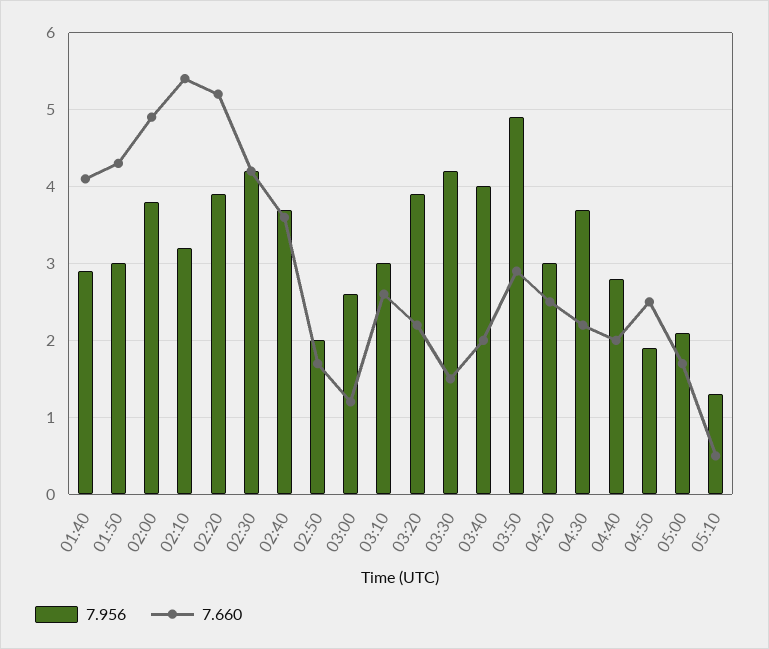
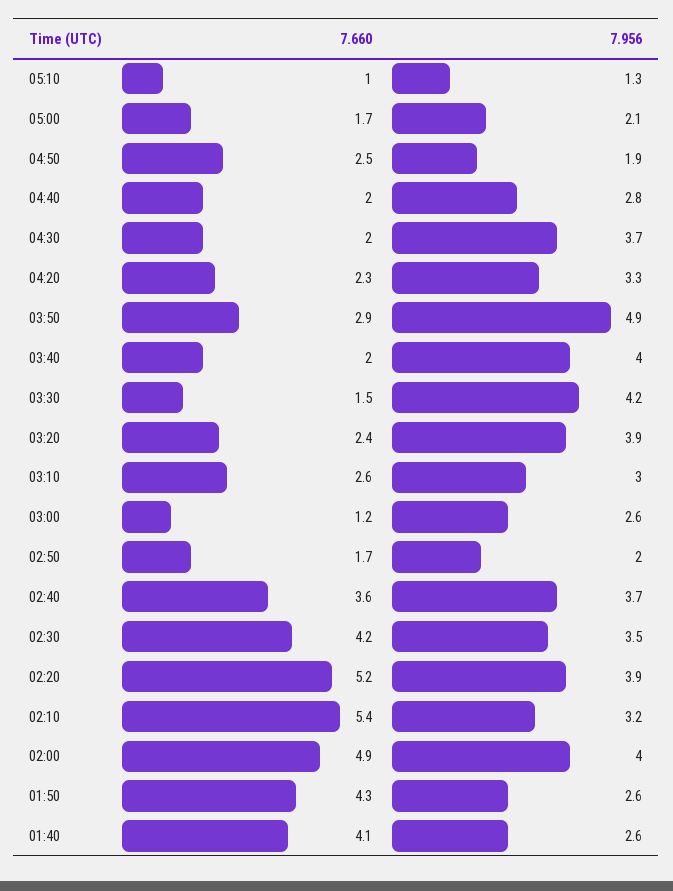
  {
    "7.956": {
-     "01:40": 2.9,
+     "01:40": 2.6,
-     "01:50": 3,
+     "01:50": 2.6,
-     "02:00": 3.8,
+     "02:00": 4,
      "02:10": 3.2,
      "02:20": 3.9,
-     "02:30": 4.2,
+     "02:30": 3.5,
      "02:40": 3.7,
      "02:50": 2,
      "03:00": 2.6,
      "03:10": 3,
      "03:20": 3.9,
      "03:30": 4.2,
      "03:40": 4,
      "03:50": 4.9,
-     "04:20": 3,
+     "04:20": 3.3,
      "04:30": 3.7,
      "04:40": 2.8,
      "04:50": 1.9,
      "05:00": 2.1,
      "05:10": 1.3
    },
    "7.660": {
      "01:40": 4.1,
      "01:50": 4.3,
      "02:00": 4.9,
      "02:10": 5.4,
      "02:20": 5.2,
      "02:30": 4.2,
      "02:40": 3.6,
      "02:50": 1.7,
      "03:00": 1.2,
      "03:10": 2.6,
-     "03:20": 2.2,
+     "03:20": 2.4,
      "03:30": 1.5,
      "03:40": 2,
      "03:50": 2.9,
-     "04:20": 2.5,
+     "04:20": 2.3,
-     "04:30": 2.2,
+     "04:30": 2,
      "04:40": 2,
      "04:50": 2.5,
      "05:00": 1.7,
-     "05:10": 0.5
+     "05:10": 1
    }
  }

